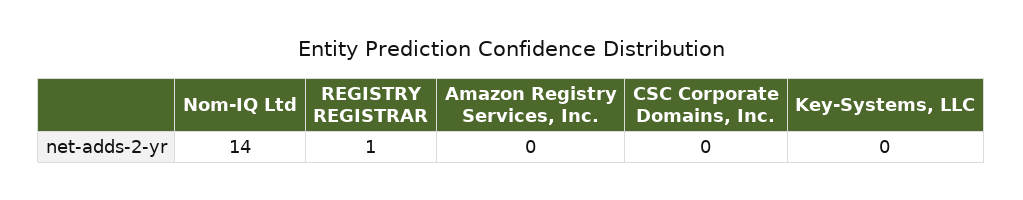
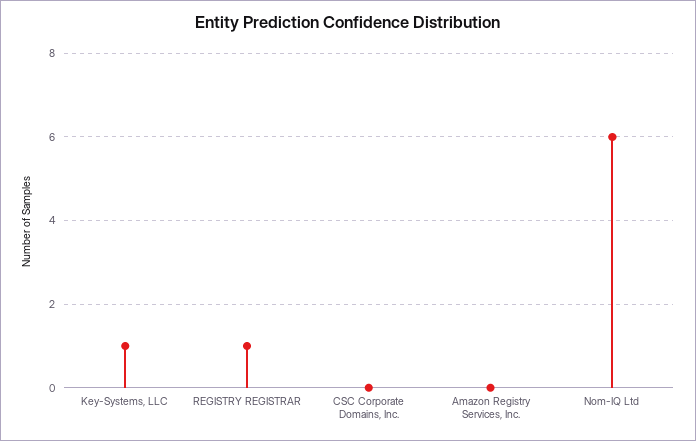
  {
-   "Nom-IQ Ltd": 14,
+   "Nom-IQ Ltd": 6,
    "REGISTRY REGISTRAR": 1,
    "Amazon Registry Services, Inc.": 0,
    "CSC Corporate Domains, Inc.": 0,
-   "Key-Systems, LLC": 0
+   "Key-Systems, LLC": 1
  }

